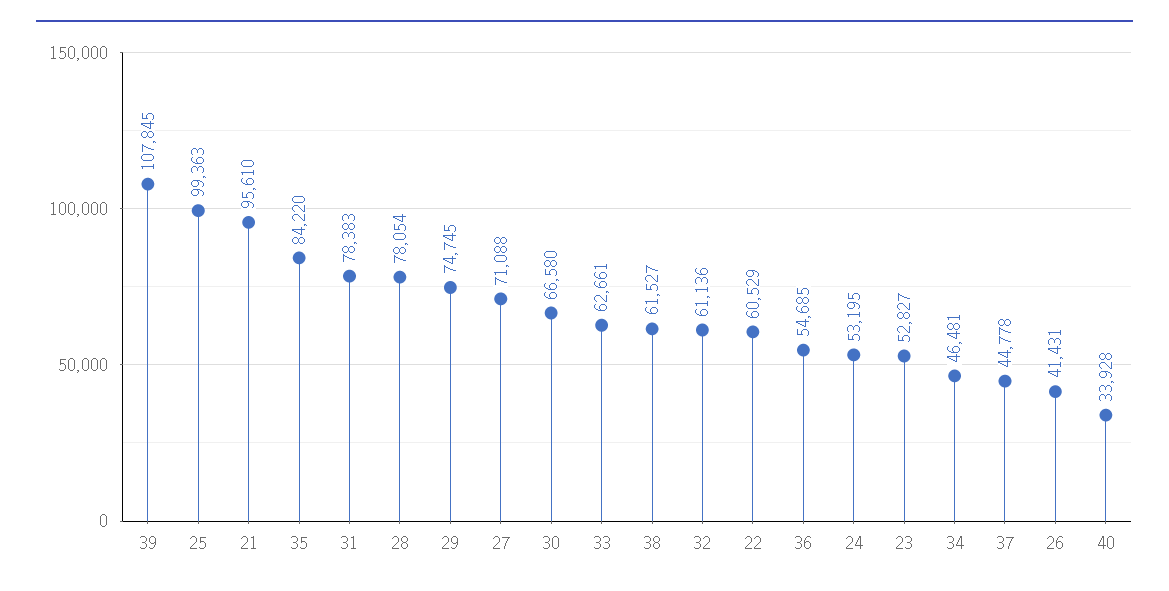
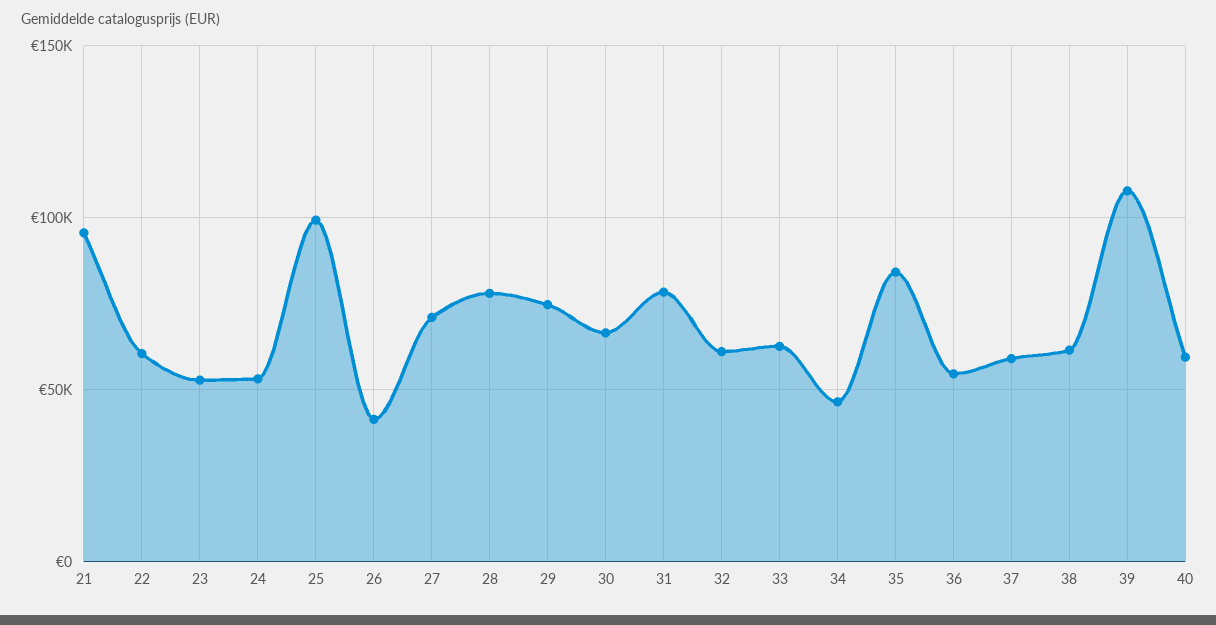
  {
    "39": 107845,
    "25": 99363,
    "21": 95610,
    "35": 84220,
    "31": 78383,
    "28": 78054,
    "29": 74745,
    "27": 71088,
    "30": 66580,
    "33": 62661,
    "38": 61527,
    "32": 61136,
    "22": 60529,
    "36": 54685,
    "24": 53195,
    "23": 52827,
    "34": 46481,
-   "37": 44778,
+   "37": 60000,
    "26": 41431,
-   "40": 33928
+   "40": 60000
  }

